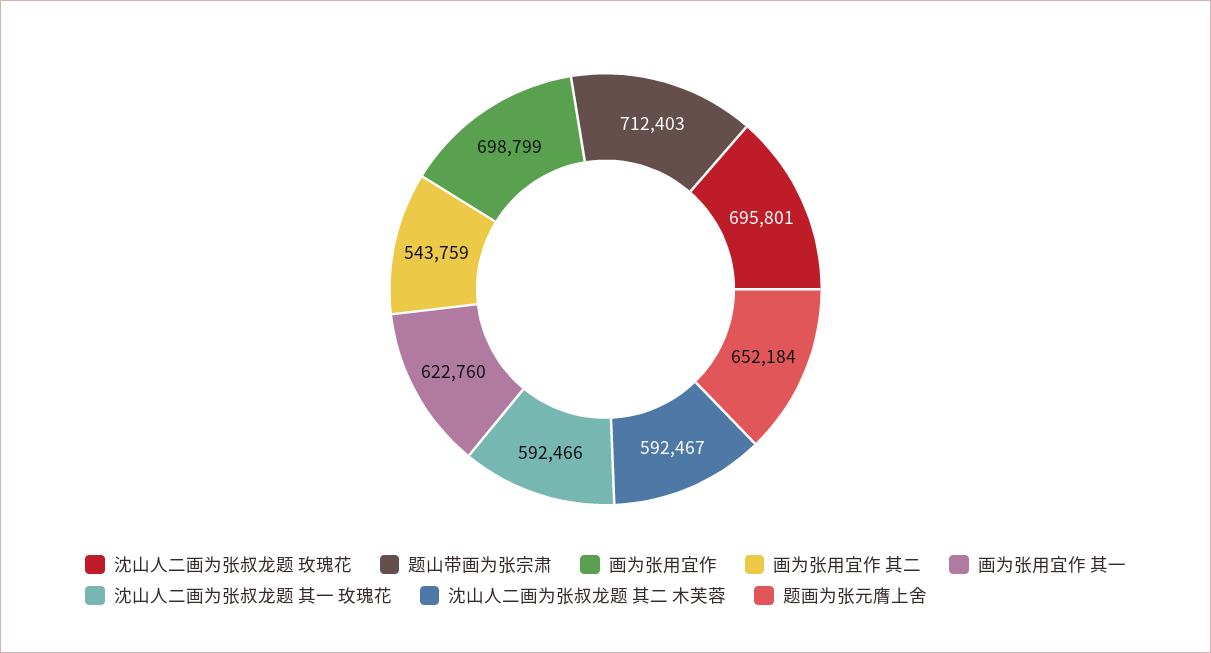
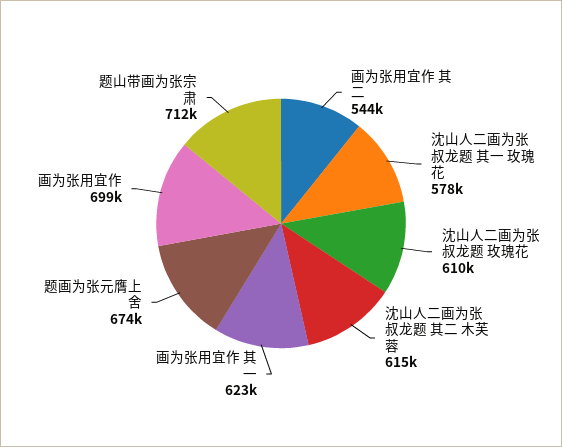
  {
-   "沈山人二画为张叔龙题 玫瑰花": 695801,
+   "沈山人二画为张叔龙题 玫瑰花": 610000,
    "题山带画为张宗肃": 712403,
    "画为张用宜作": 698799,
    "画为张用宜作 其二": 543759,
    "画为张用宜作 其一": 622760,
-   "沈山人二画为张叔龙题 其一 玫瑰花": 592466,
+   "沈山人二画为张叔龙题 其一 玫瑰花": 578000,
-   "沈山人二画为张叔龙题 其二 木芙蓉": 592467,
+   "沈山人二画为张叔龙题 其二 木芙蓉": 615000,
-   "题画为张元膺上舍": 652184
+   "题画为张元膺上舍": 674000
  }

